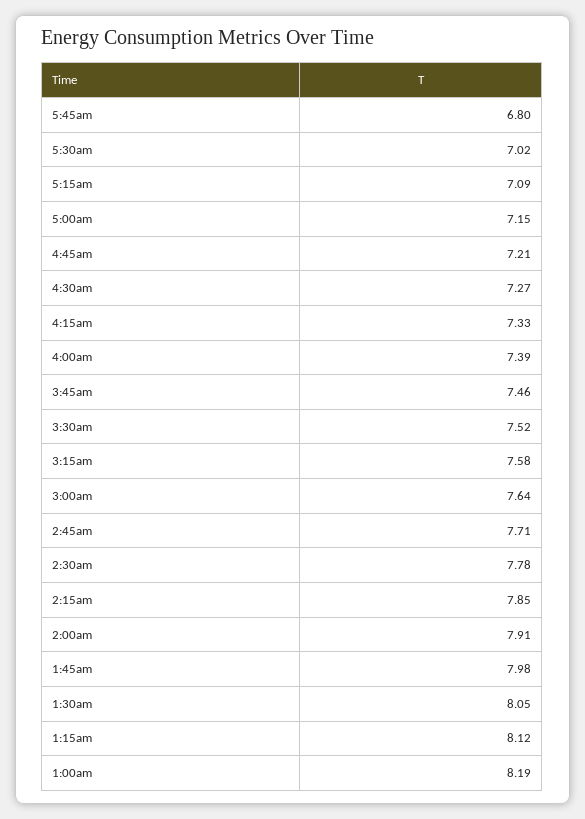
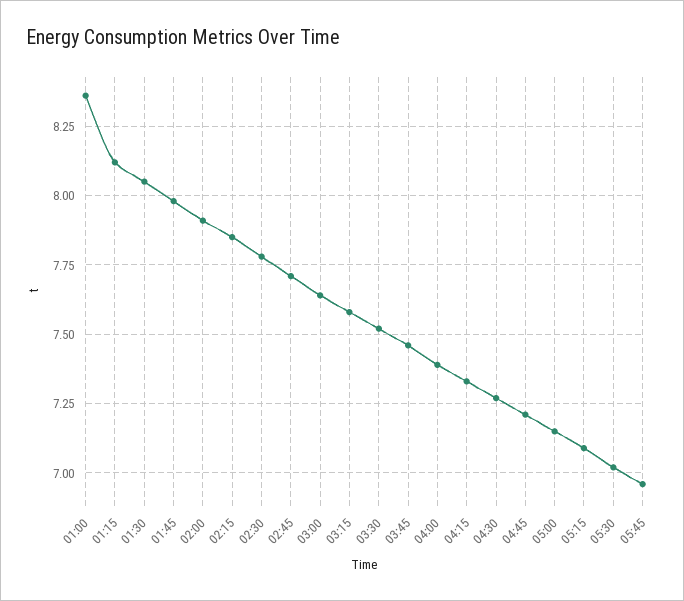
  {
-   "5:45am": 6.8,
+   "5:45am": 6.95,
    "5:30am": 7.02,
    "5:15am": 7.09,
    "5:00am": 7.15,
    "4:45am": 7.21,
    "4:30am": 7.27,
    "4:15am": 7.33,
    "4:00am": 7.39,
    "3:45am": 7.46,
    "3:30am": 7.52,
    "3:15am": 7.58,
    "3:00am": 7.64,
    "2:45am": 7.71,
    "2:30am": 7.78,
    "2:15am": 7.85,
    "2:00am": 7.91,
    "1:45am": 7.98,
    "1:30am": 8.05,
    "1:15am": 8.12,
-   "1:00am": 8.19
+   "1:00am": 8.35
  }

